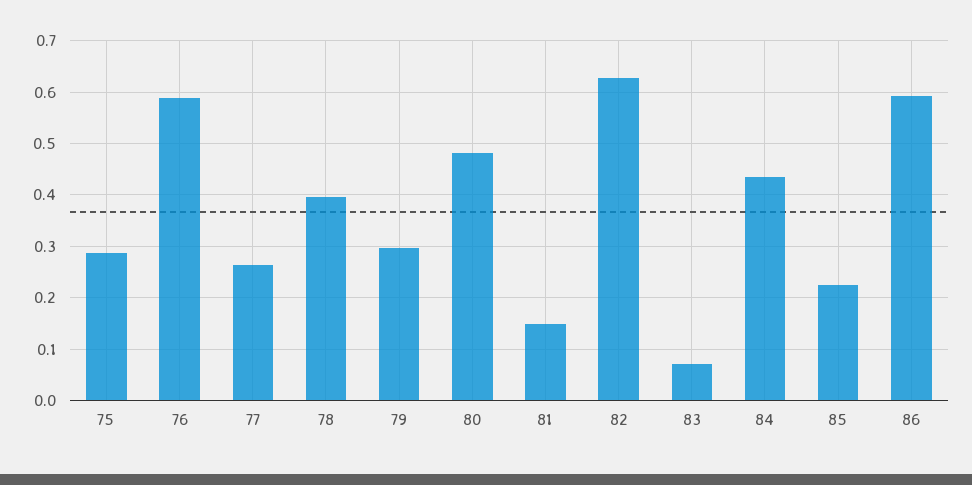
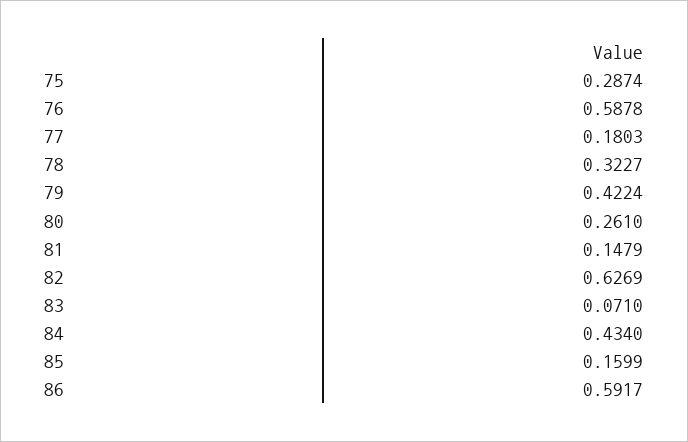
  {
    "75": 0.2874,
    "76": 0.5878,
-   "77": 0.26,
+   "77": 0.1803,
-   "78": 0.4,
+   "78": 0.3227,
-   "79": 0.3,
+   "79": 0.4224,
-   "80": 0.48,
+   "80": 0.261,
    "81": 0.1479,
    "82": 0.6269,
    "83": 0.071,
    "84": 0.434,
-   "85": 0.22,
+   "85": 0.1599,
    "86": 0.5917
  }

